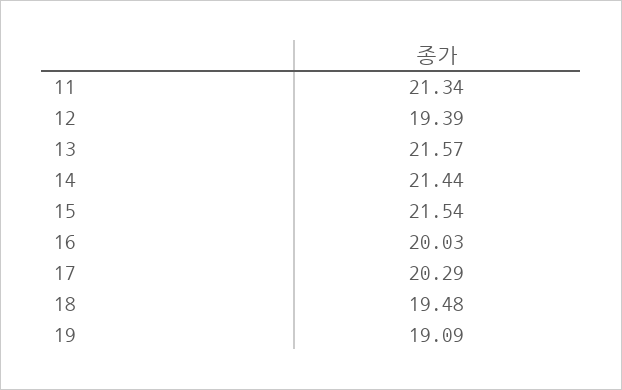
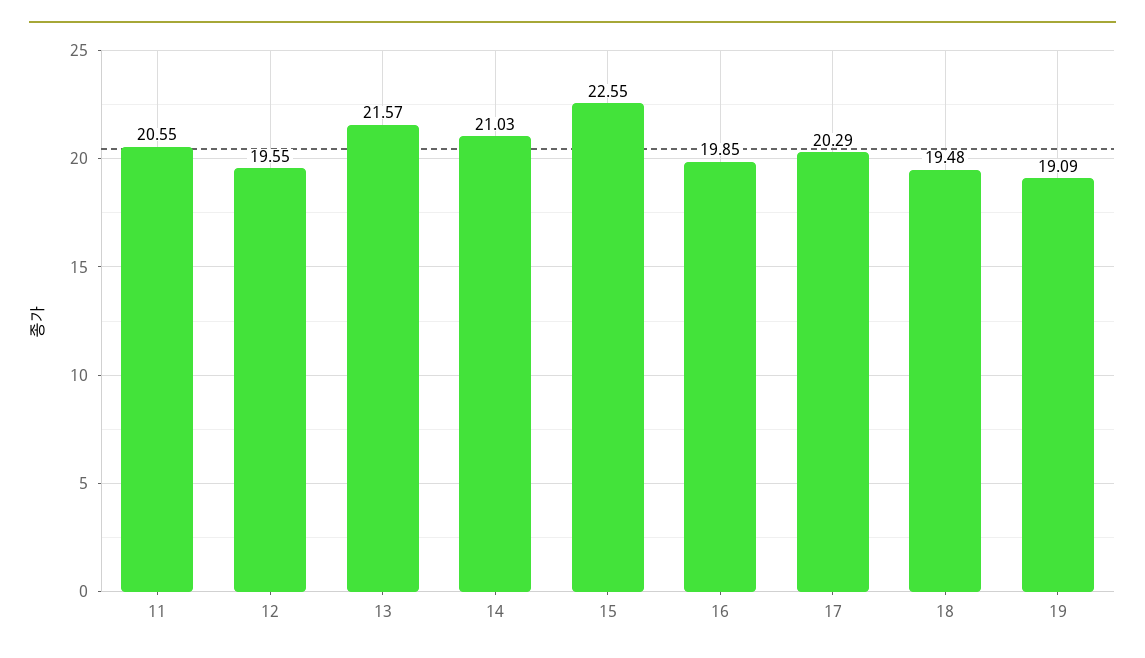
  {
-   "11": 21.34,
+   "11": 20.55,
-   "12": 19.39,
+   "12": 19.55,
    "13": 21.57,
-   "14": 21.44,
+   "14": 21.03,
-   "15": 21.54,
+   "15": 22.55,
-   "16": 20.03,
+   "16": 19.85,
    "17": 20.29,
    "18": 19.48,
    "19": 19.09
  }

